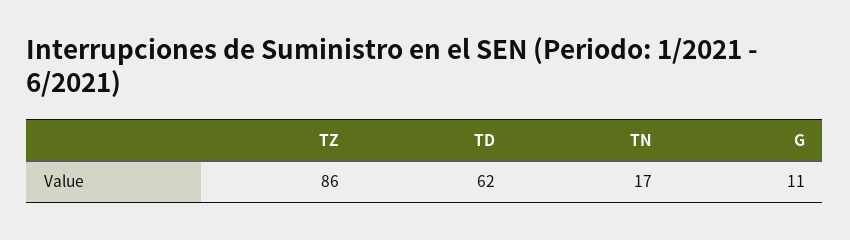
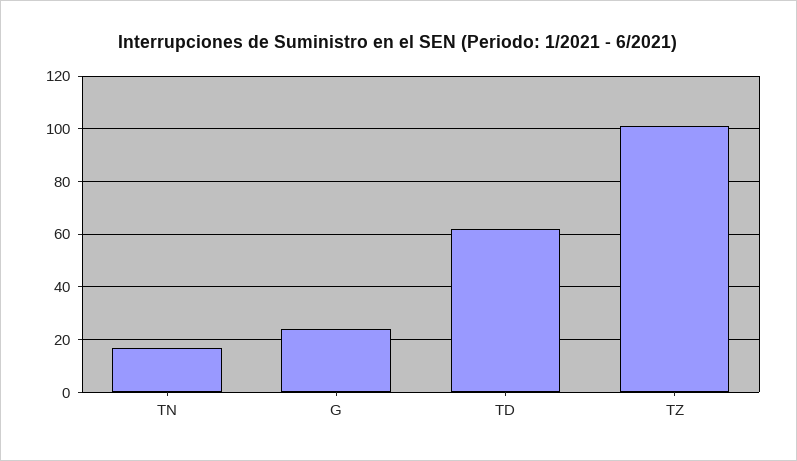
  {
-   "TZ": 86,
+   "TZ": 100,
    "TD": 62,
    "TN": 17,
-   "G": 11
+   "G": 25
  }

